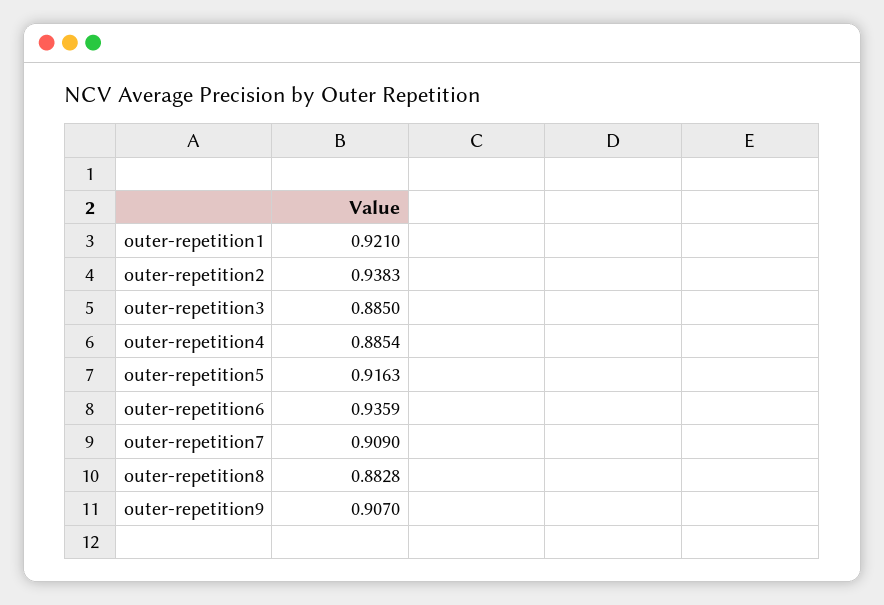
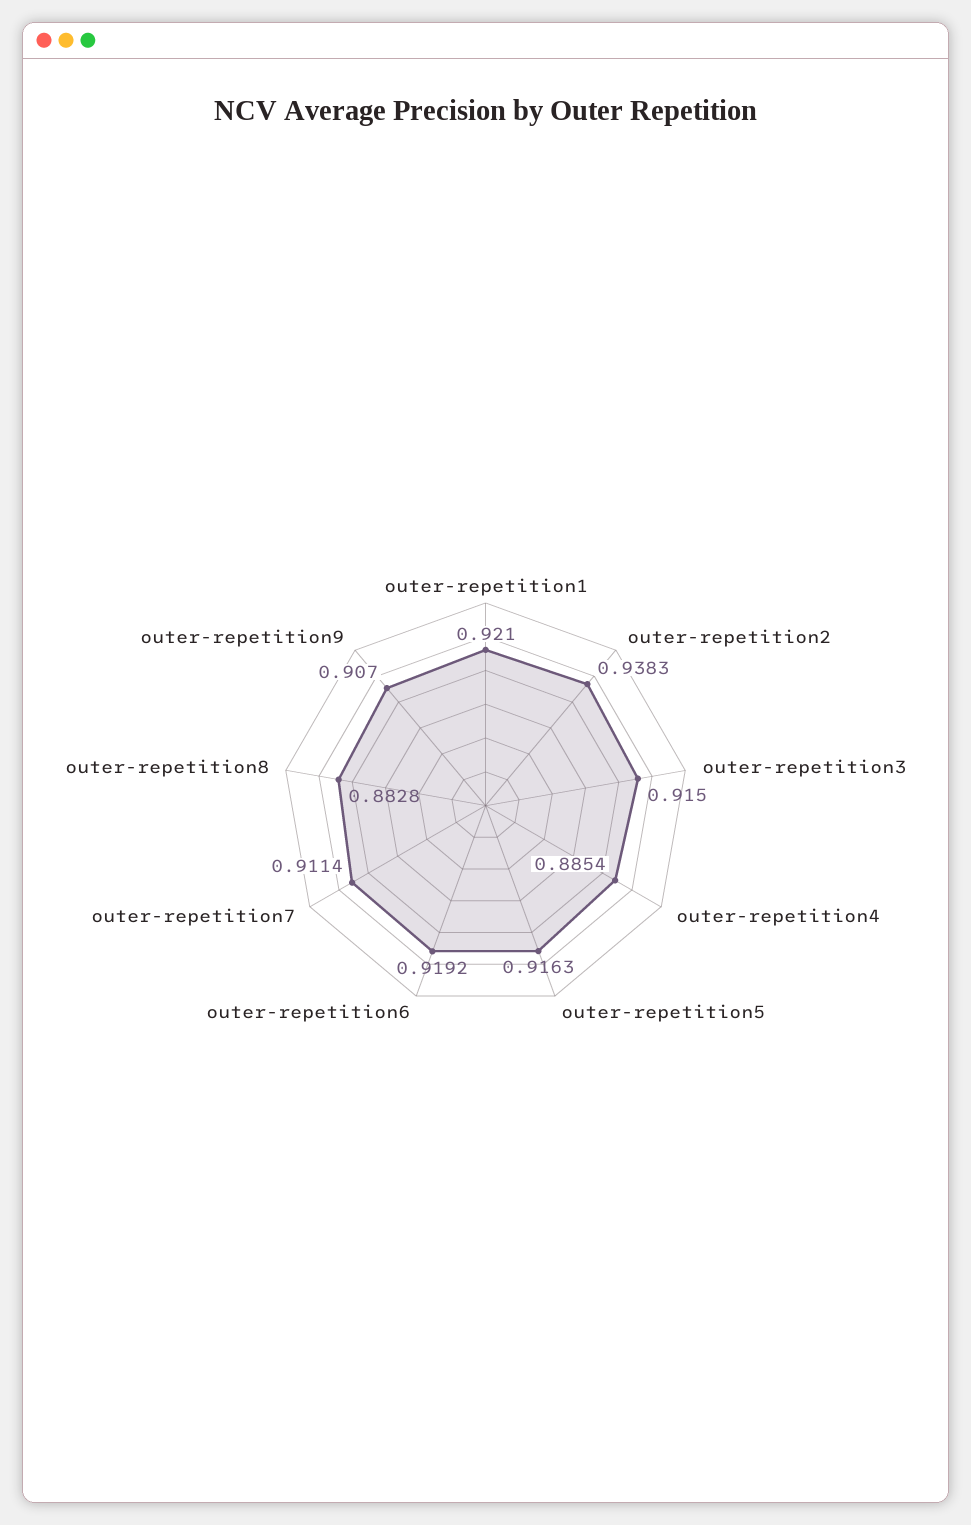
  {
    "outer-repetition1": 0.921,
    "outer-repetition2": 0.9383,
-   "outer-repetition3": 0.885,
+   "outer-repetition3": 0.915,
    "outer-repetition4": 0.8854,
    "outer-repetition5": 0.9163,
-   "outer-repetition6": 0.9359,
+   "outer-repetition6": 0.9192,
-   "outer-repetition7": 0.909,
+   "outer-repetition7": 0.9114,
    "outer-repetition8": 0.8828,
    "outer-repetition9": 0.907
  }

